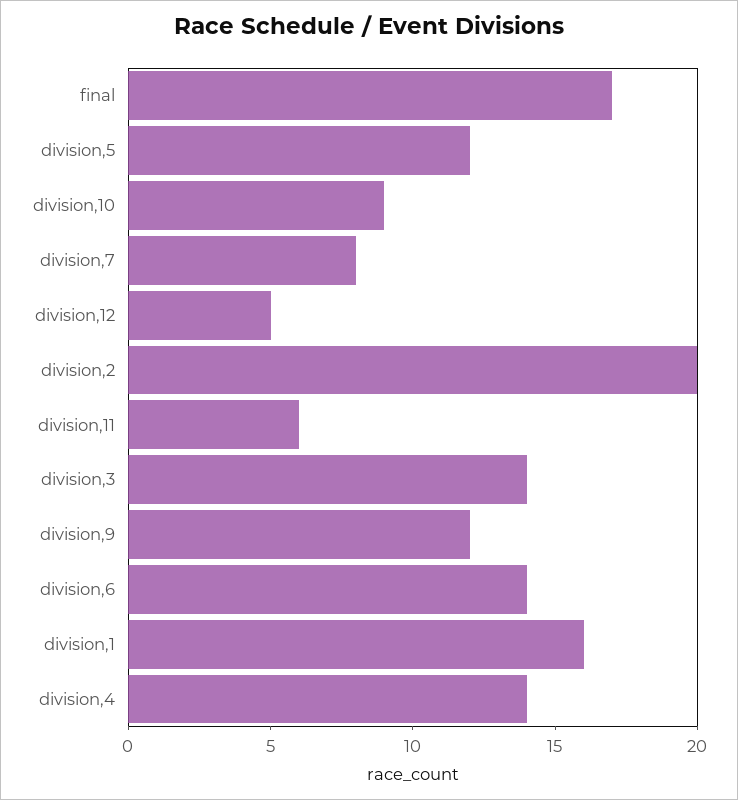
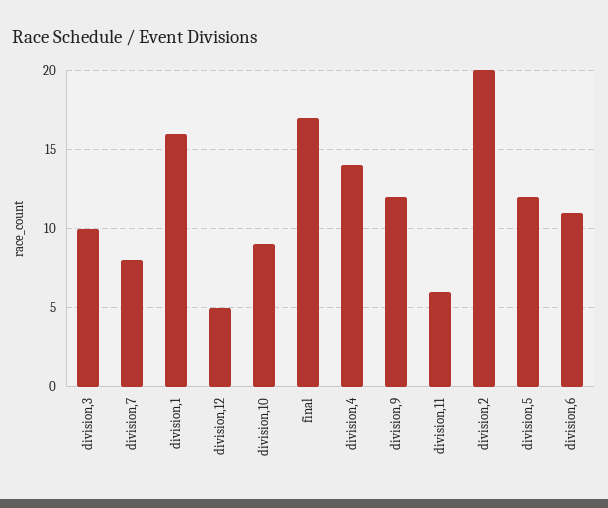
  {
    "final": 17,
    "division,5": 12,
    "division,10": 9,
    "division,7": 8,
    "division,12": 5,
    "division,2": 20,
    "division,11": 6,
-   "division,3": 14,
+   "division,3": 10,
    "division,9": 12,
-   "division,6": 14,
+   "division,6": 11,
    "division,1": 16,
    "division,4": 14
  }

